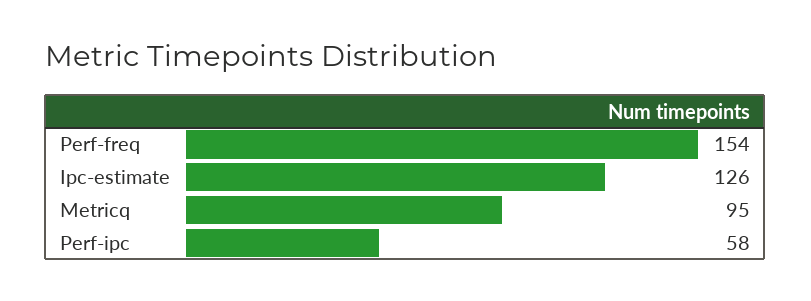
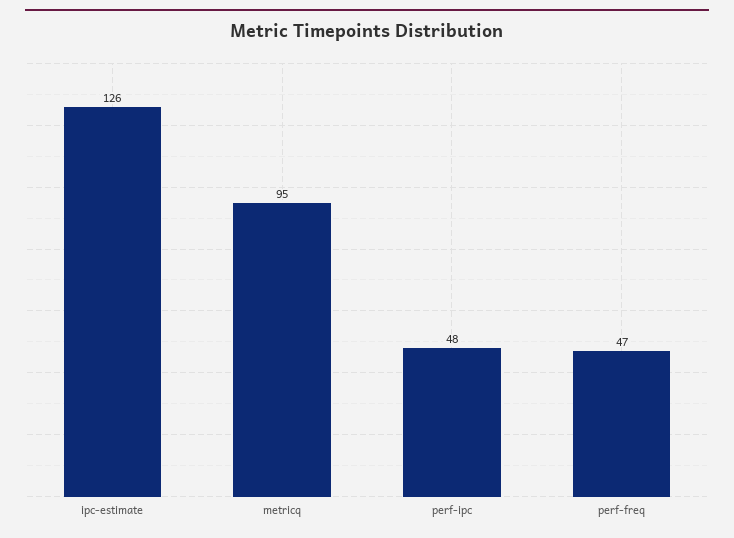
  {
-   "Perf-freq": 154,
+   "Perf-freq": 47,
    "Ipc-estimate": 126,
    "Metricq": 95,
-   "Perf-ipc": 58
+   "Perf-ipc": 48
  }

